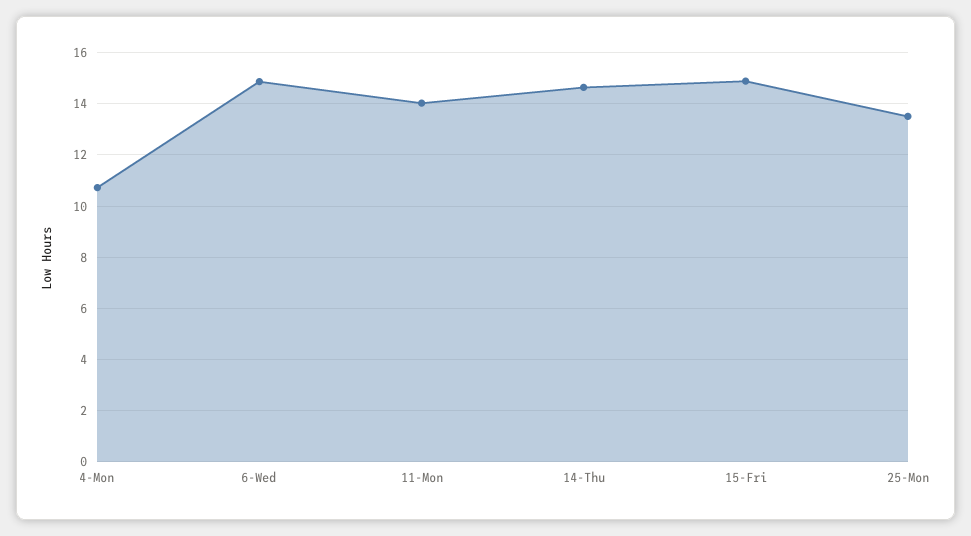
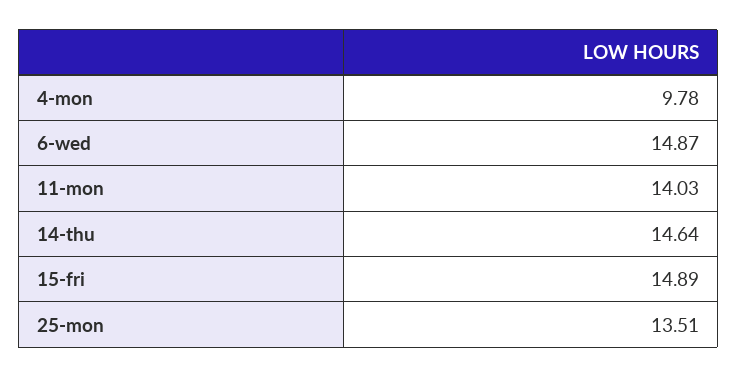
  {
-   "4-Mon": 10.75,
+   "4-Mon": 9.78,
    "6-Wed": 14.87,
    "11-Mon": 14.03,
    "14-Thu": 14.64,
    "15-Fri": 14.89,
    "25-Mon": 13.51
  }

